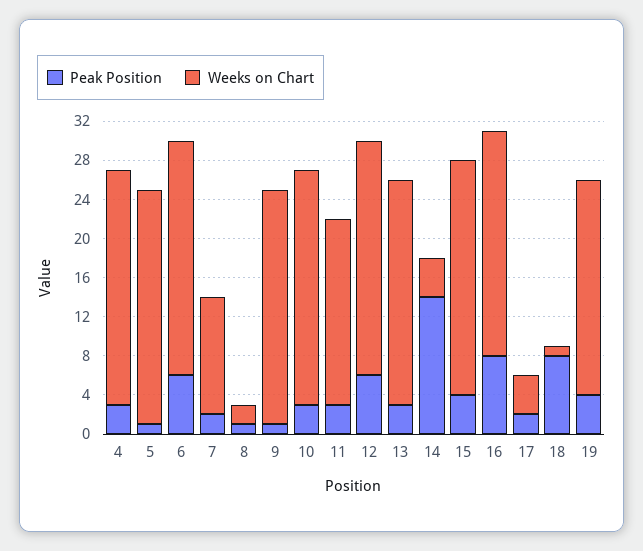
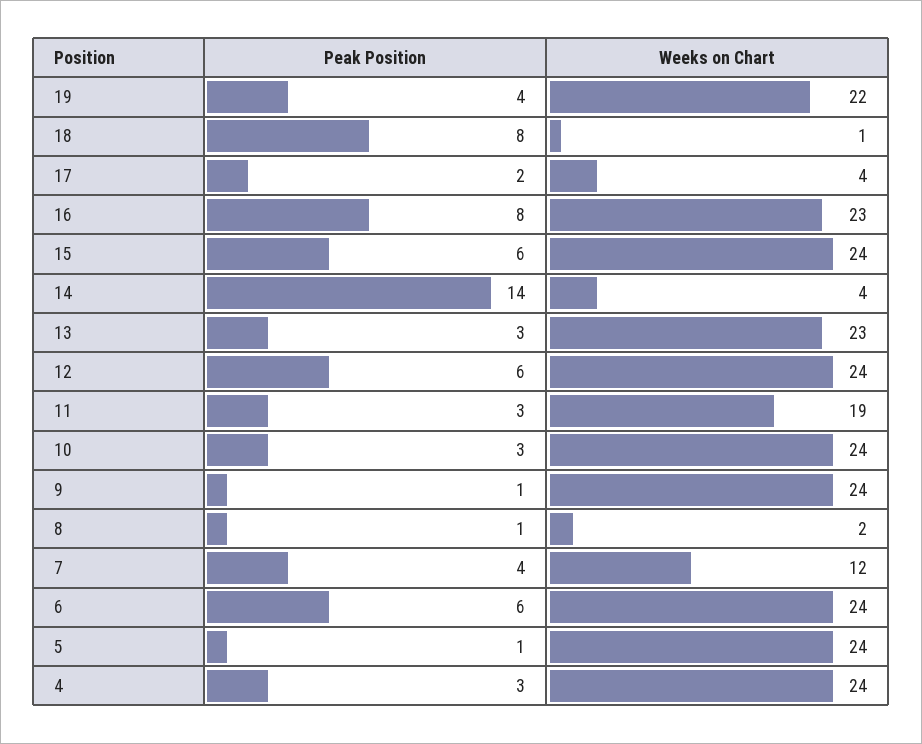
  {
    "Peak Position": {
      "4": 3,
      "5": 1,
      "6": 6,
-     "7": 2,
+     "7": 4,
      "8": 1,
      "9": 1,
      "10": 3,
      "11": 3,
      "12": 6,
      "13": 3,
      "14": 14,
-     "15": 4,
+     "15": 6,
      "16": 8,
      "17": 2,
      "18": 8,
      "19": 4
    },
    "Weeks on Chart": {
      "4": 24,
      "5": 24,
      "6": 24,
      "7": 12,
      "8": 2,
      "9": 24,
      "10": 24,
      "11": 19,
      "12": 24,
      "13": 23,
      "14": 4,
      "15": 24,
      "16": 23,
      "17": 4,
      "18": 1,
      "19": 22
    }
  }

